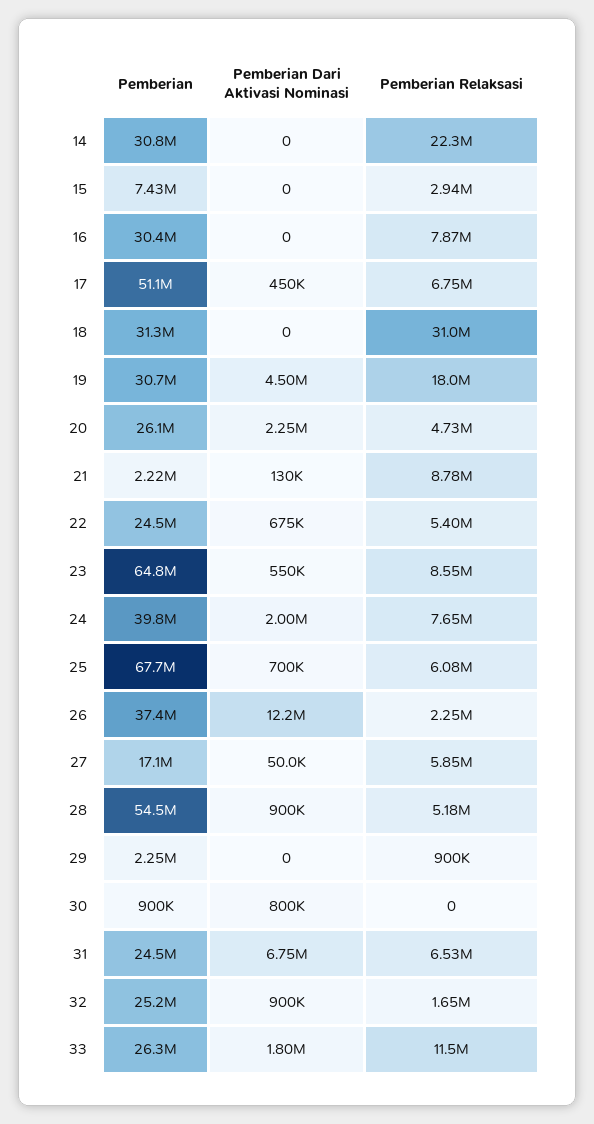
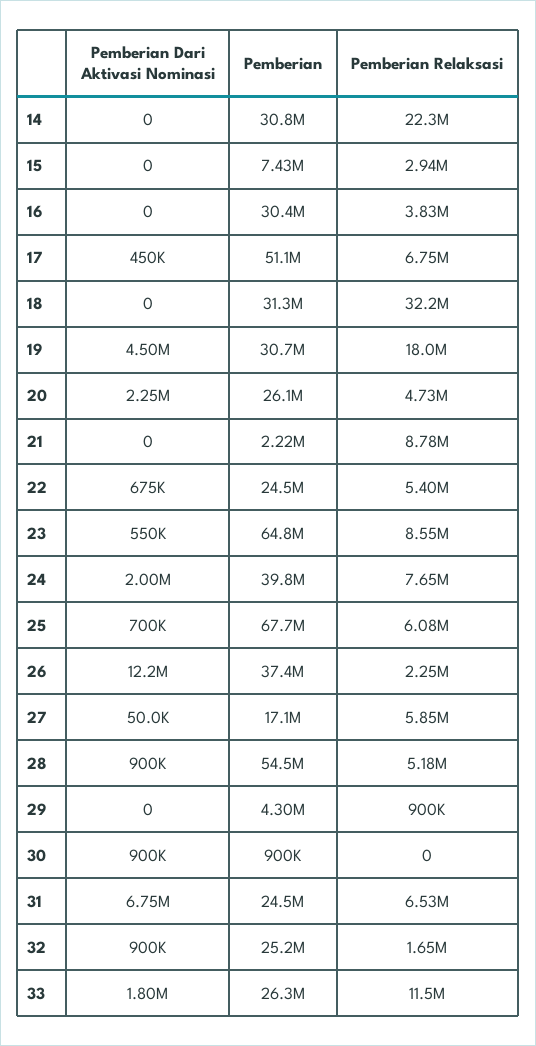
  {
    "Pemberian": {
      "14": 30800000,
      "15": 7430000,
      "16": 30400000,
      "17": 51100000,
      "18": 31300000,
      "19": 30700000,
      "20": 26100000,
      "21": 2220000,
      "22": 24500000,
      "23": 64800000,
      "24": 39800000,
      "25": 67700000,
      "26": 37400000,
      "27": 17100000,
      "28": 54500000,
-     "29": 2250000,
+     "29": 4300000,
      "30": 900000,
      "31": 24500000,
      "32": 25200000,
      "33": 26300000
    },
    "Pemberian Dari Aktivasi Nominasi": {
      "14": 0,
      "15": 0,
      "16": 0,
      "17": 450000,
      "18": 0,
      "19": 4500000,
      "20": 2250000,
-     "21": 130000,
+     "21": 0,
      "22": 675000,
      "23": 550000,
      "24": 2000000,
      "25": 700000,
      "26": 12200000,
      "27": 50000,
      "28": 900000,
      "29": 0,
-     "30": 800000,
+     "30": 900000,
      "31": 6750000,
      "32": 900000,
      "33": 1800000
    },
    "Pemberian Relaksasi": {
      "14": 22300000,
      "15": 2940000,
-     "16": 7870000,
+     "16": 3830000,
      "17": 6750000,
-     "18": 31000000,
+     "18": 32200000,
      "19": 18000000,
      "20": 4730000,
      "21": 8780000,
      "22": 5400000,
      "23": 8550000,
      "24": 7650000,
      "25": 6080000,
      "26": 2250000,
      "27": 5850000,
      "28": 5180000,
      "29": 900000,
      "30": 0,
      "31": 6530000,
      "32": 1650000,
      "33": 11500000
    }
  }

